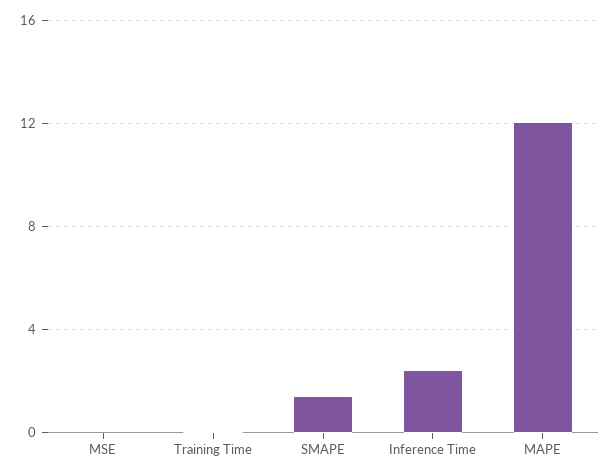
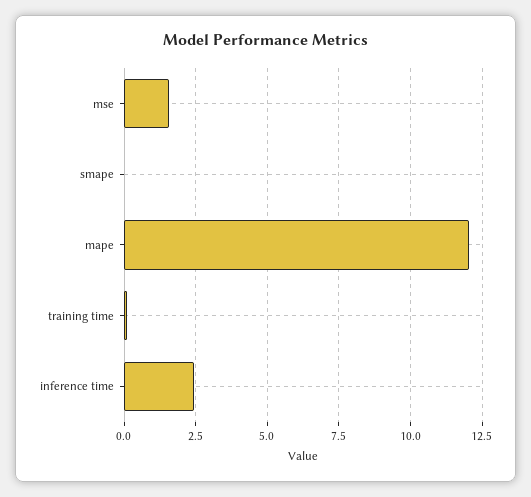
  {
-   "MSE": 0,
+   "MSE": 1.5,
    "Training Time": 0,
-   "SMAPE": 1.5,
+   "SMAPE": 0,
    "Inference Time": 2.5,
    "MAPE": 12
  }

